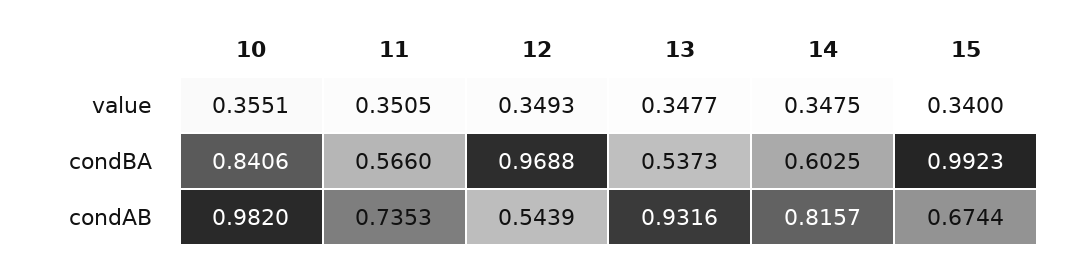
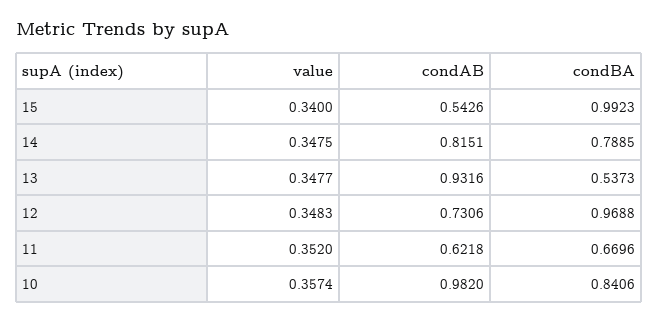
  {
    "10": {
-     "value": 0.3551,
+     "value": 0.3574,
      "condBA": 0.8406,
      "condAB": 0.982
    },
    "11": {
-     "value": 0.3505,
+     "value": 0.352,
-     "condBA": 0.566,
+     "condBA": 0.6696,
-     "condAB": 0.7353
+     "condAB": 0.6218
    },
    "12": {
-     "value": 0.3493,
+     "value": 0.3483,
      "condBA": 0.9688,
-     "condAB": 0.5439
+     "condAB": 0.7306
    },
    "13": {
      "value": 0.3477,
      "condBA": 0.5373,
      "condAB": 0.9316
    },
    "14": {
      "value": 0.3475,
-     "condBA": 0.6025,
+     "condBA": 0.7885,
-     "condAB": 0.8157
+     "condAB": 0.8151
    },
    "15": {
      "value": 0.34,
      "condBA": 0.9923,
-     "condAB": 0.6744
+     "condAB": 0.5426
    }
  }

